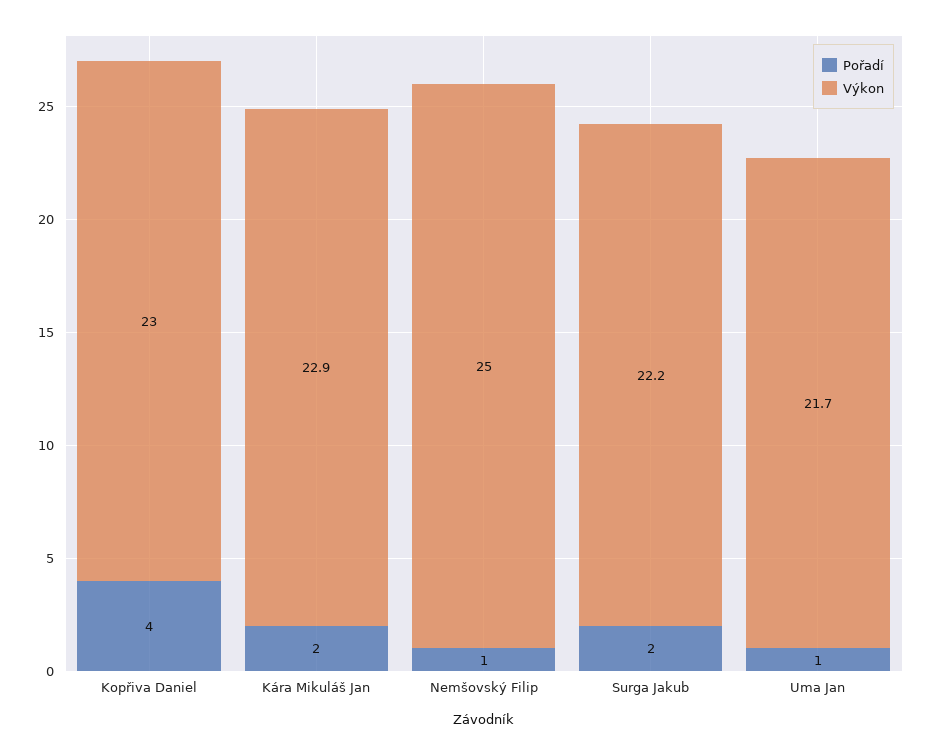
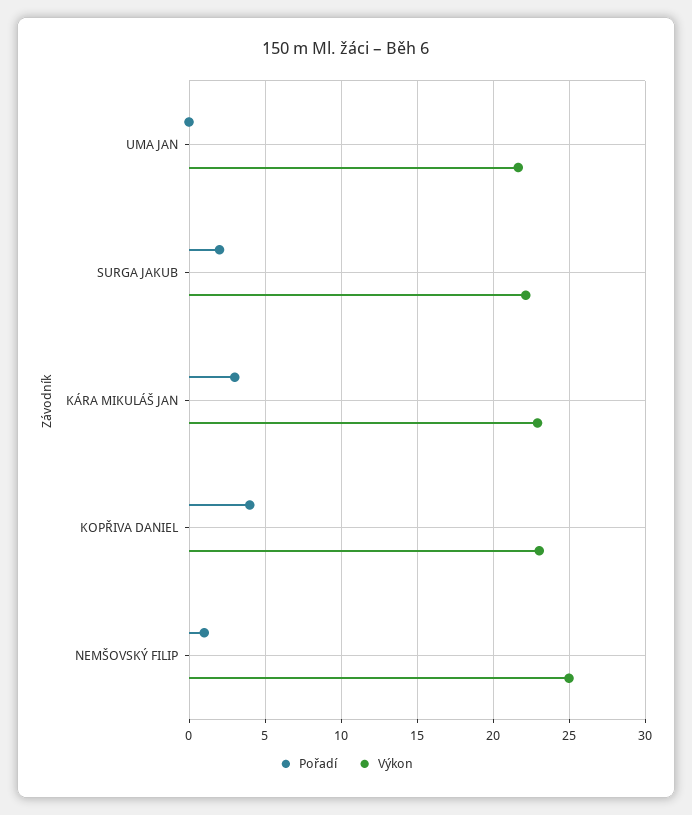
  {
    "Pořadí": {
      "Kopřiva Daniel": 4,
-     "Kára Mikuláš Jan": 2,
+     "Kára Mikuláš Jan": 3,
      "Nemšovský Filip": 1,
      "Surga Jakub": 2,
-     "Uma Jan": 1
+     "Uma Jan": 0
    },
    "Výkon": {
      "Kopřiva Daniel": 23,
      "Kára Mikuláš Jan": 22.9,
      "Nemšovský Filip": 25,
      "Surga Jakub": 22.2,
      "Uma Jan": 21.7
    }
  }

